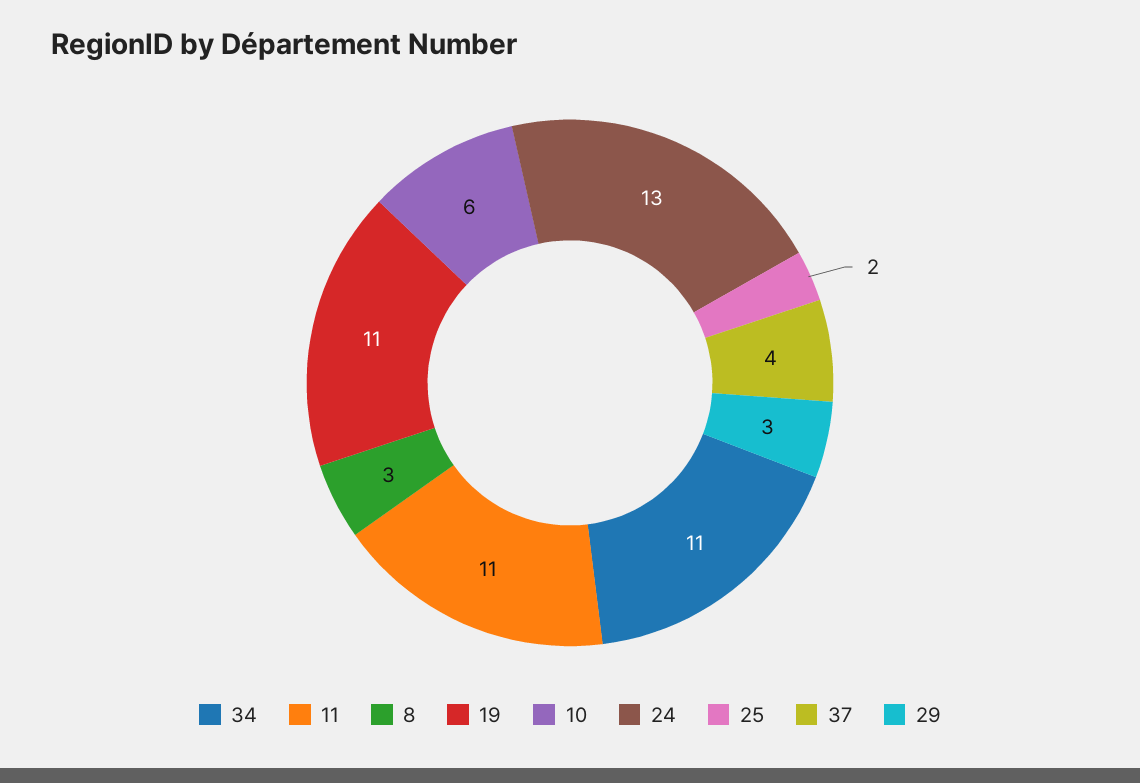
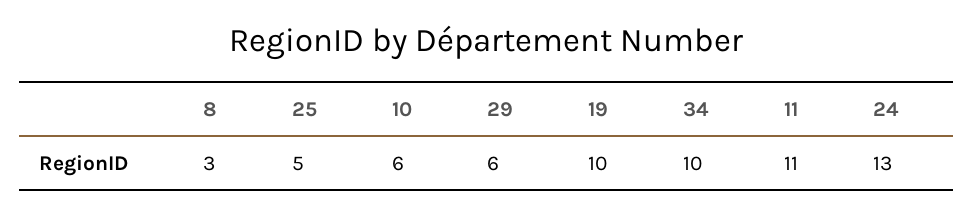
  {
-   "34": 11,
+   "34": 10,
    "11": 11,
    "8": 3,
-   "19": 11,
+   "19": 10,
    "10": 6,
    "24": 13,
-   "25": 2,
+   "25": 5,
-   "37": 4,
-   "29": 3
+   "29": 6
  }

